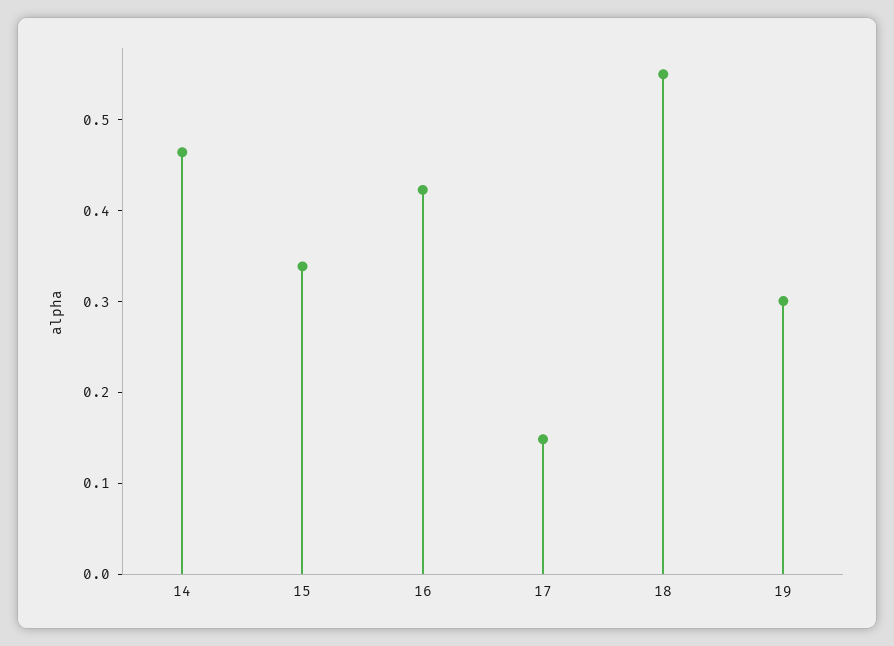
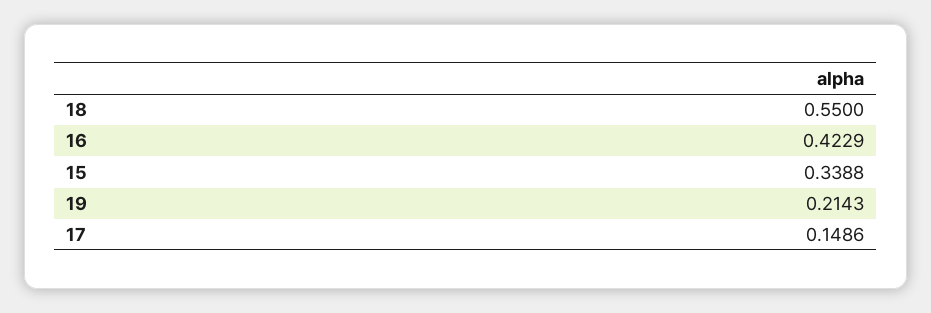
  {
-   "14": 0.46,
    "15": 0.3388,
    "16": 0.4229,
    "17": 0.1486,
    "18": 0.55,
-   "19": 0.3
+   "19": 0.2143
  }

